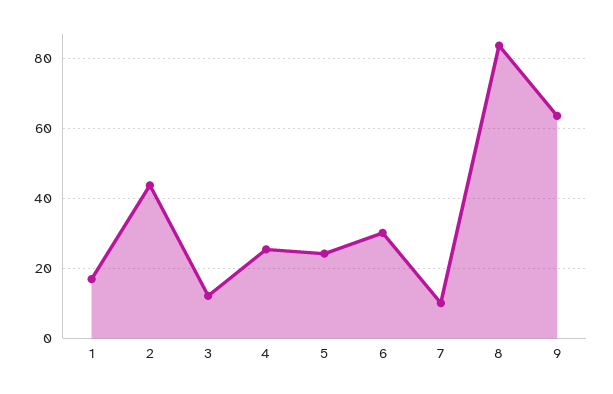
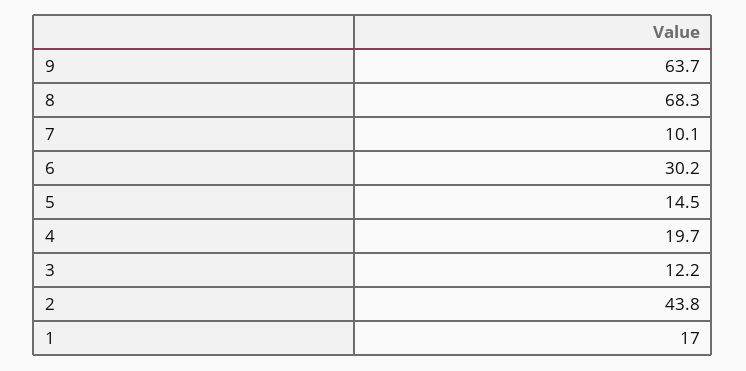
  {
    "1": 17,
    "2": 43.8,
    "3": 12.2,
-   "4": 26,
+   "4": 19.7,
-   "5": 24,
+   "5": 14.5,
    "6": 30.2,
    "7": 10.1,
-   "8": 84,
+   "8": 68.3,
    "9": 63.7
  }

